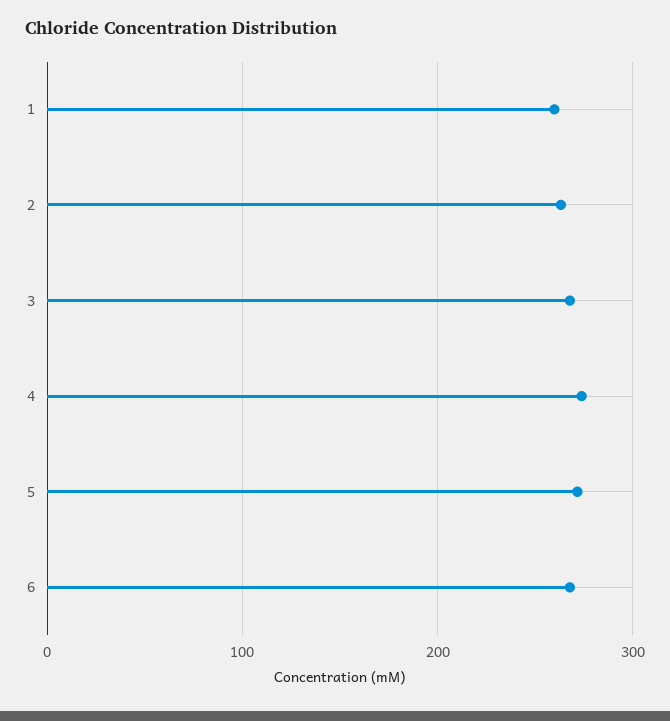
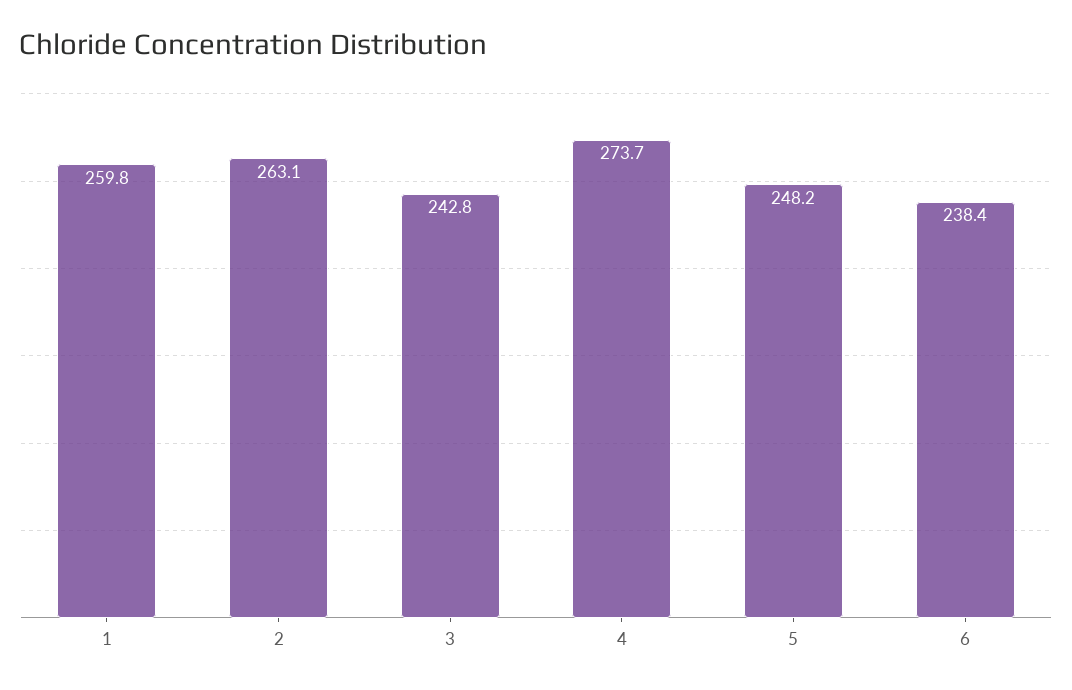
  {
    "1": 259.8,
    "2": 263.1,
-   "3": 270,
+   "3": 242.8,
    "4": 273.7,
-   "5": 270,
+   "5": 248.2,
-   "6": 270
+   "6": 238.4
  }

